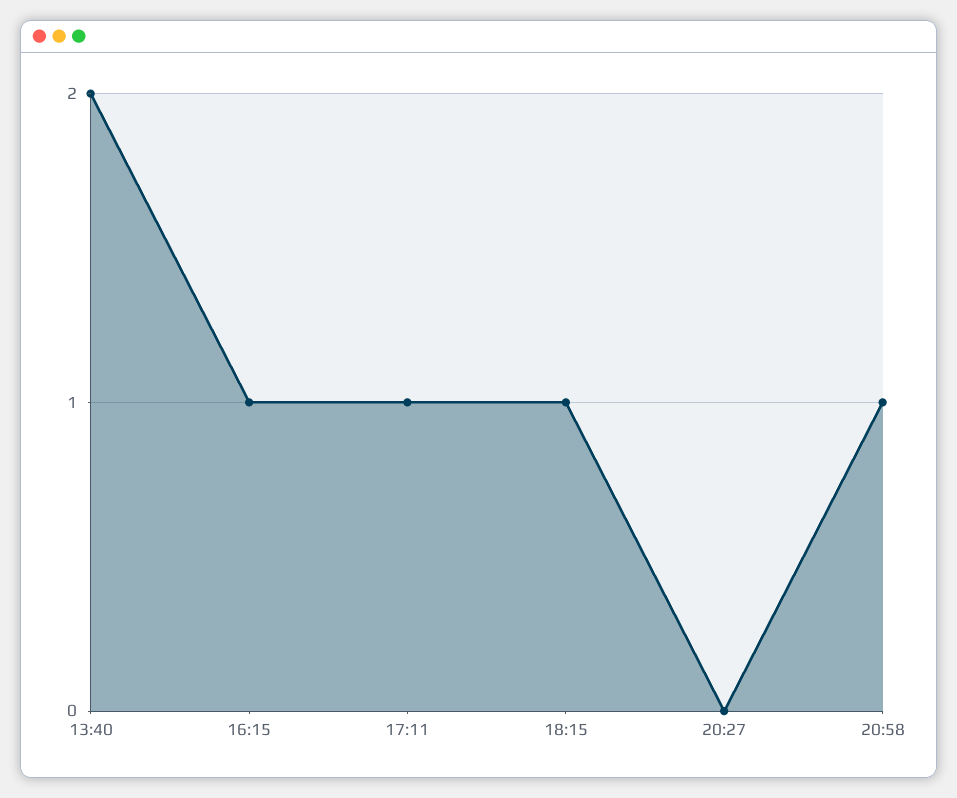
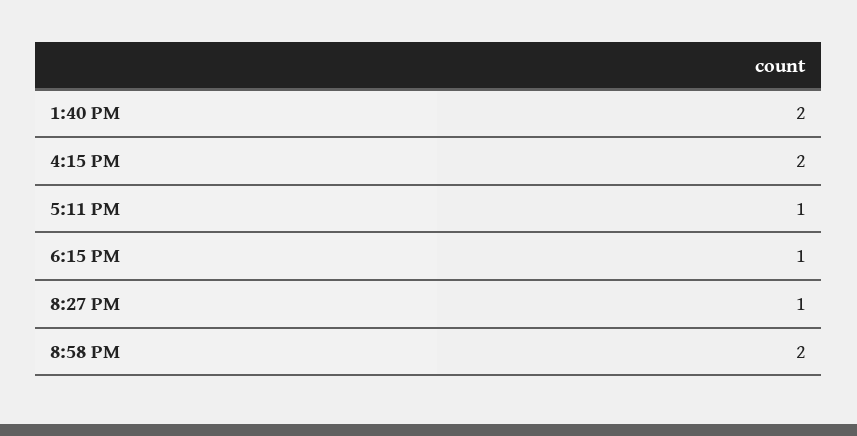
  {
    "13:40": 2,
-   "16:15": 1,
+   "16:15": 2,
    "17:11": 1,
    "18:15": 1,
-   "20:27": 0,
+   "20:27": 1,
-   "20:58": 1
+   "20:58": 2
  }

